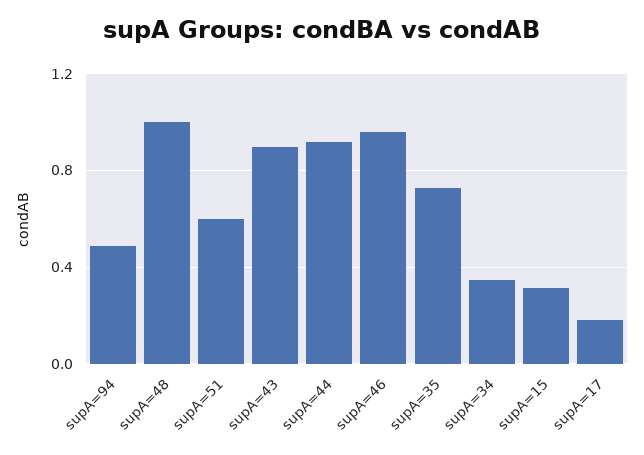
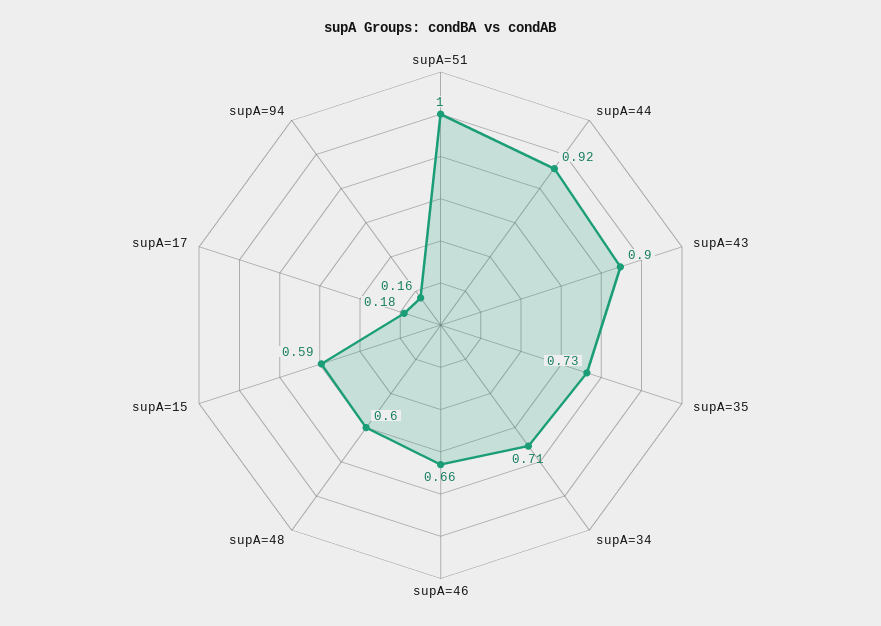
  {
-   "supA=94": 0.5,
+   "supA=94": 0.16,
-   "supA=48": 1,
+   "supA=48": 0.6,
-   "supA=51": 0.6,
+   "supA=51": 1,
    "supA=43": 0.9,
    "supA=44": 0.92,
-   "supA=46": 0.95,
+   "supA=46": 0.66,
    "supA=35": 0.73,
-   "supA=34": 0.35,
+   "supA=34": 0.71,
-   "supA=15": 0.3,
+   "supA=15": 0.59,
    "supA=17": 0.18
  }

